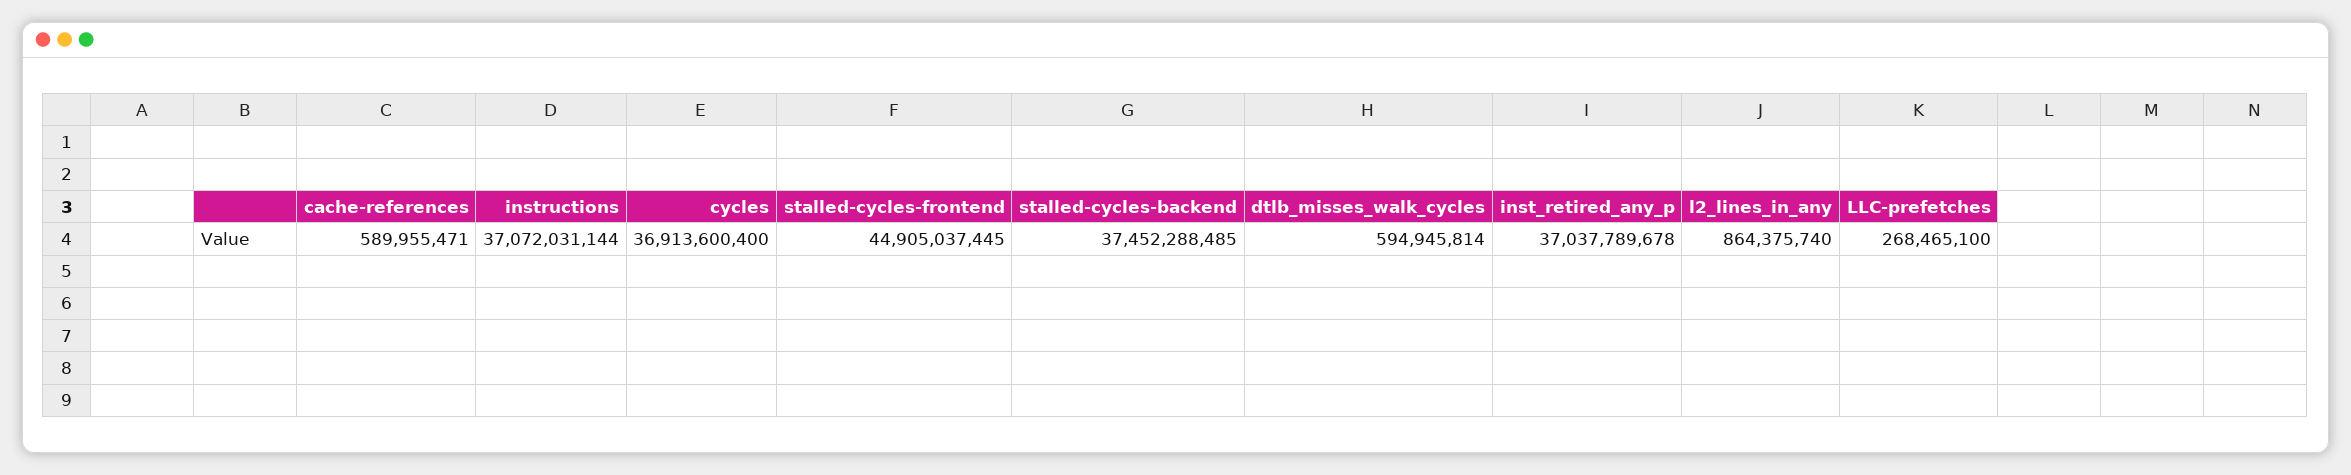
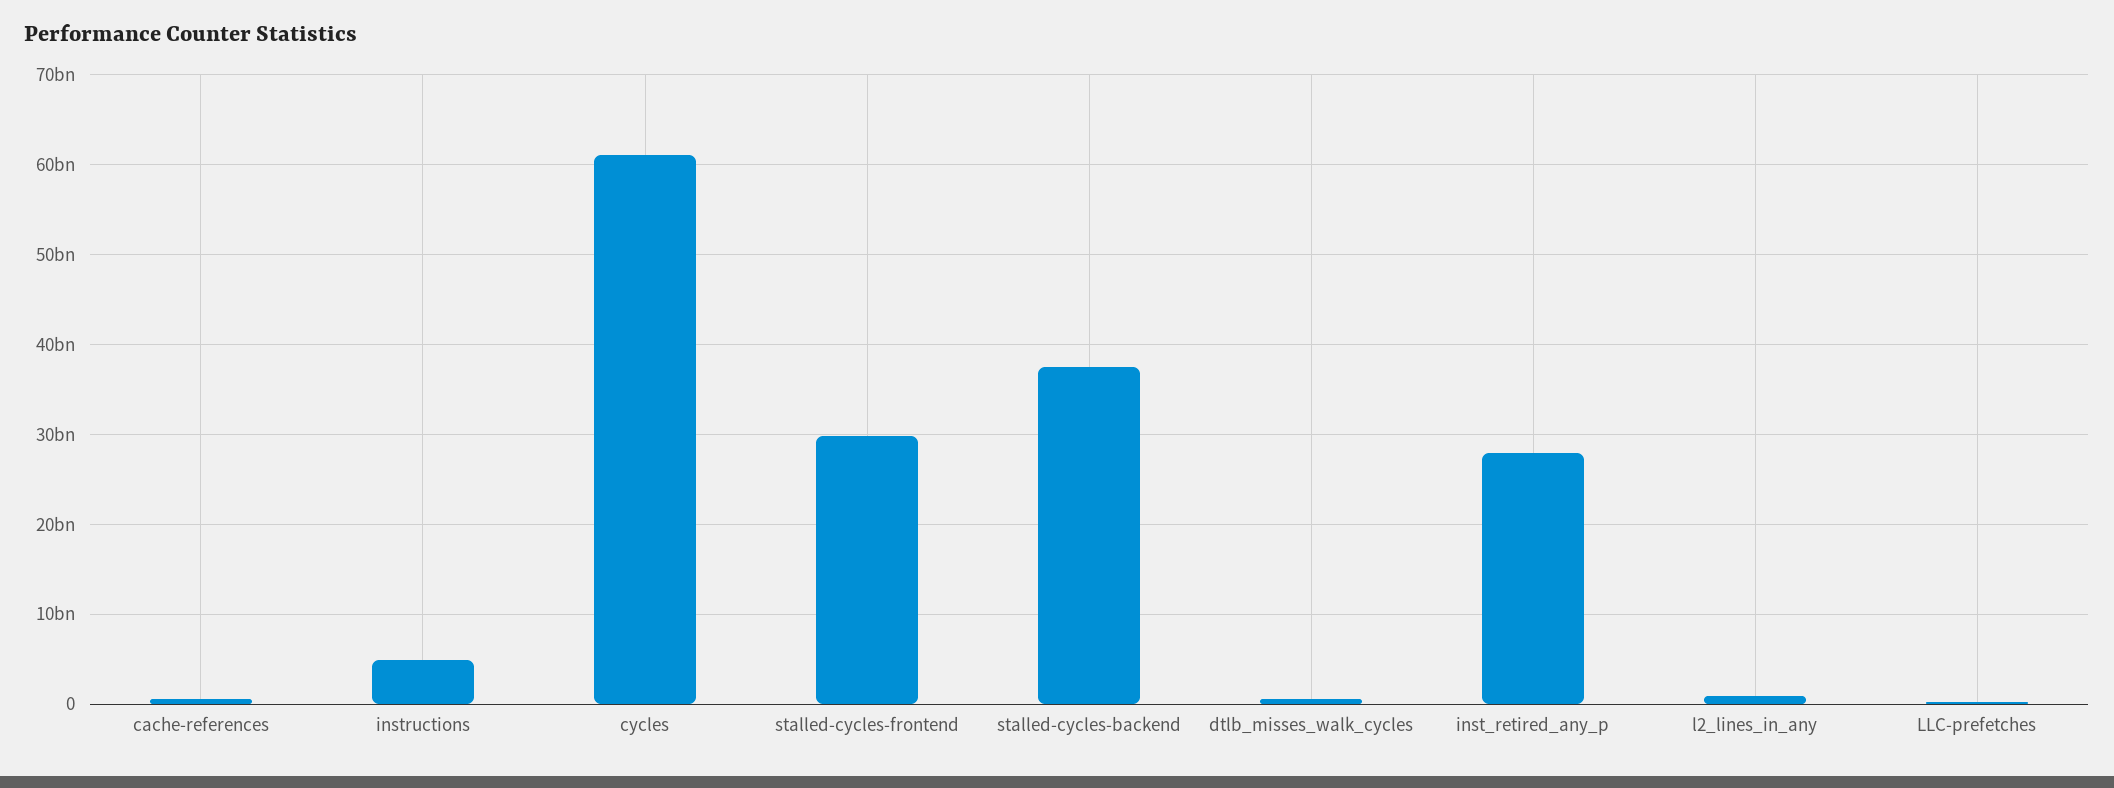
  {
    "cache-references": 589955471,
-   "instructions": 37072031144,
+   "instructions": 5000000000,
-   "cycles": 36913600400,
+   "cycles": 61000000000,
-   "stalled-cycles-frontend": 44905037445,
+   "stalled-cycles-frontend": 30000000000,
    "stalled-cycles-backend": 37452288485,
    "dtlb_misses_walk_cycles": 594945814,
-   "inst_retired_any_p": 37037789678,
+   "inst_retired_any_p": 28000000000,
    "l2_lines_in_any": 864375740,
    "LLC-prefetches": 268465100
  }

